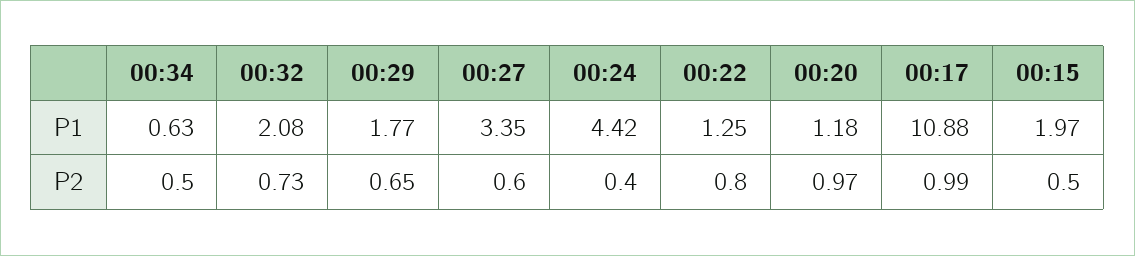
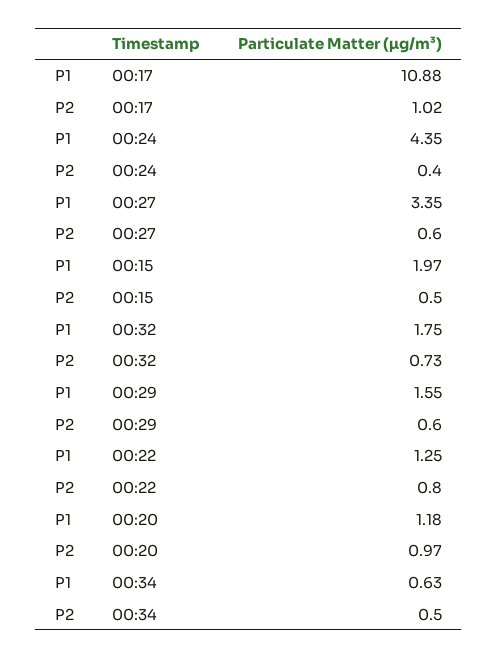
  {
    "00:34": {
      "P1": 0.63,
      "P2": 0.5
    },
    "00:32": {
-     "P1": 2.08,
+     "P1": 1.75,
      "P2": 0.73
    },
    "00:29": {
-     "P1": 1.77,
+     "P1": 1.55,
-     "P2": 0.65
+     "P2": 0.6
    },
    "00:27": {
      "P1": 3.35,
      "P2": 0.6
    },
    "00:24": {
-     "P1": 4.42,
+     "P1": 4.35,
      "P2": 0.4
    },
    "00:22": {
      "P1": 1.25,
      "P2": 0.8
    },
    "00:20": {
      "P1": 1.18,
      "P2": 0.97
    },
    "00:17": {
      "P1": 10.88,
-     "P2": 0.99
+     "P2": 1.02
    },
    "00:15": {
      "P1": 1.97,
      "P2": 0.5
    }
  }

